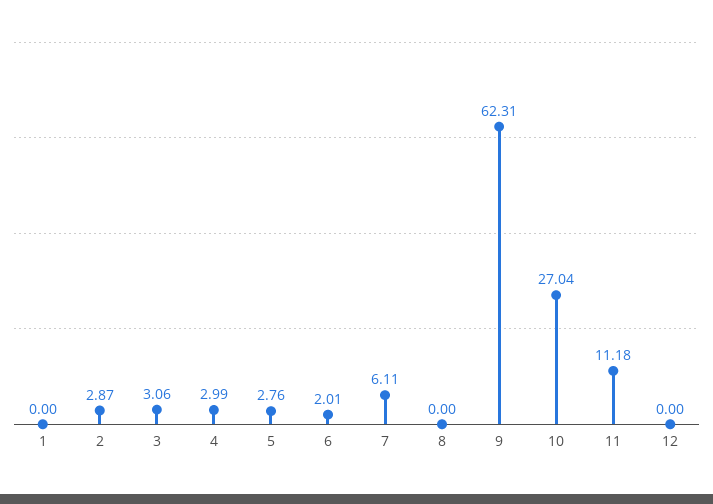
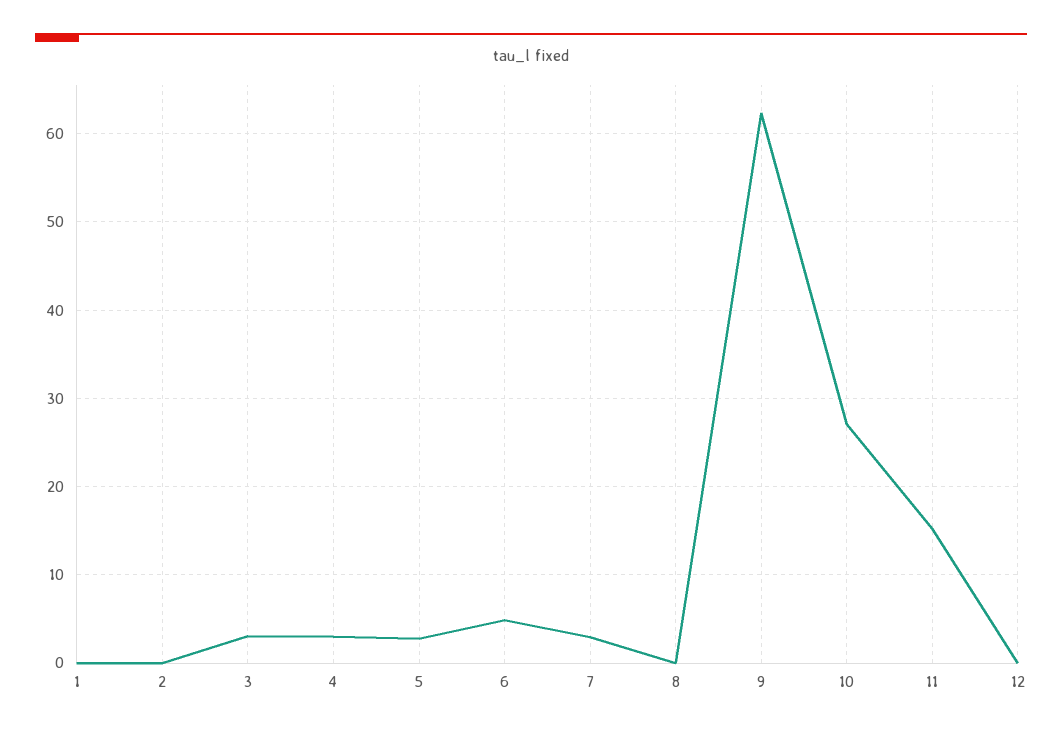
  {
    "1": 0,
-   "2": 2.87,
+   "2": 0,
    "3": 3.06,
    "4": 2.99,
    "5": 2.76,
-   "6": 2.01,
+   "6": 5,
-   "7": 6.11,
+   "7": 3,
    "8": 0,
    "9": 62.31,
    "10": 27.04,
-   "11": 11.18,
+   "11": 15,
    "12": 0
  }

